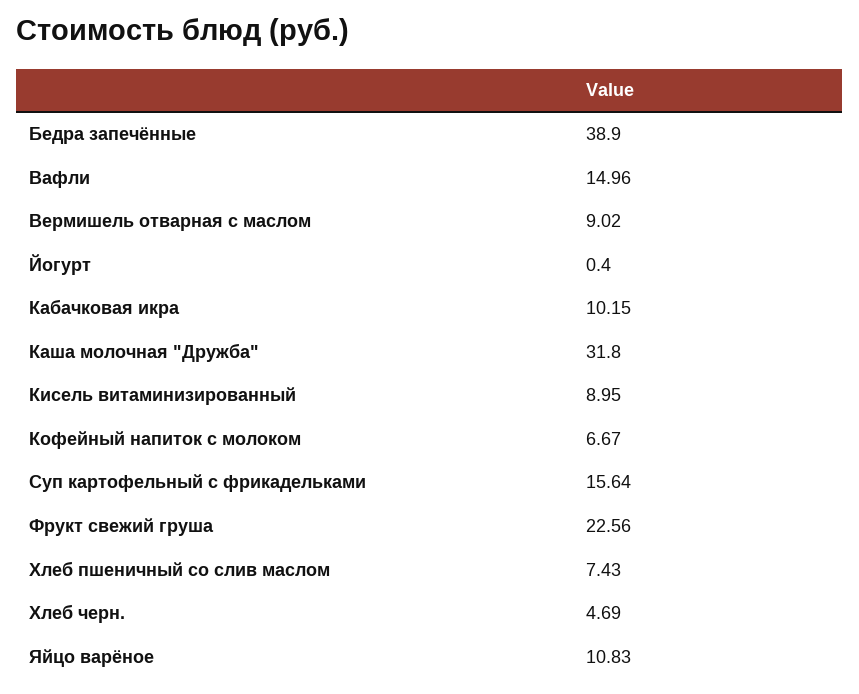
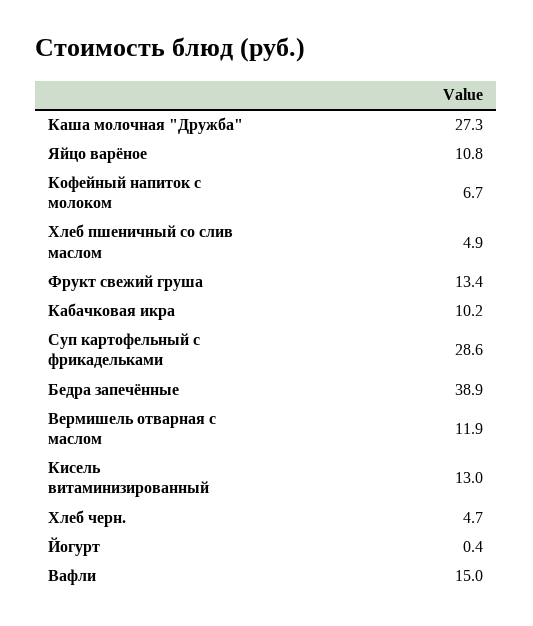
  {
    "Бедра запечённые": 38.9,
    "Вафли": 14.96,
-   "Вермишель отварная с маслом": 9.02,
+   "Вермишель отварная с маслом": 11.9,
    "Йогурт": 0.4,
    "Кабачковая икра": 10.15,
-   "Каша молочная \"Дружба\"": 31.8,
+   "Каша молочная \"Дружба\"": 27.3,
-   "Кисель витаминизированный": 8.95,
+   "Кисель витаминизированный": 13,
    "Кофейный напиток с молоком": 6.67,
-   "Суп картофельный с фрикадельками": 15.64,
+   "Суп картофельный с фрикадельками": 28.6,
-   "Фрукт свежий груша": 22.56,
+   "Фрукт свежий груша": 13.4,
-   "Хлеб пшеничный со слив маслом": 7.43,
+   "Хлеб пшеничный со слив маслом": 4.9,
    "Хлеб черн.": 4.69,
    "Яйцо варёное": 10.83
  }

